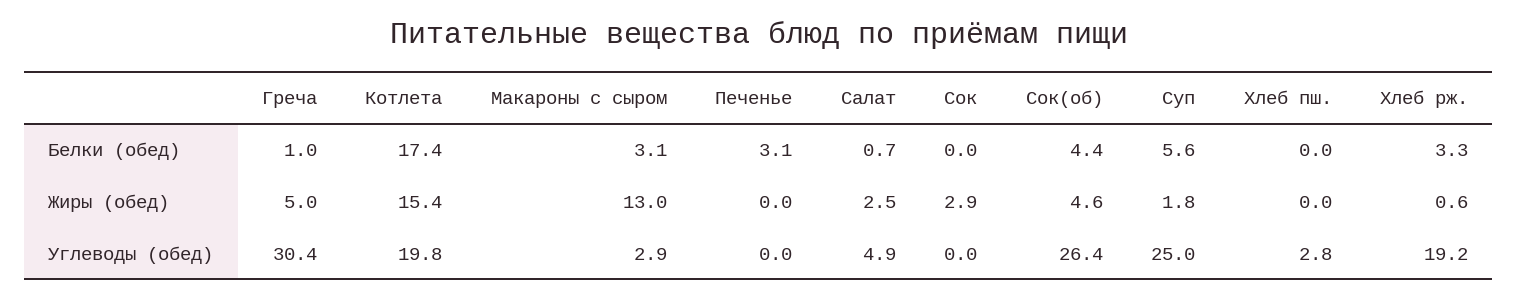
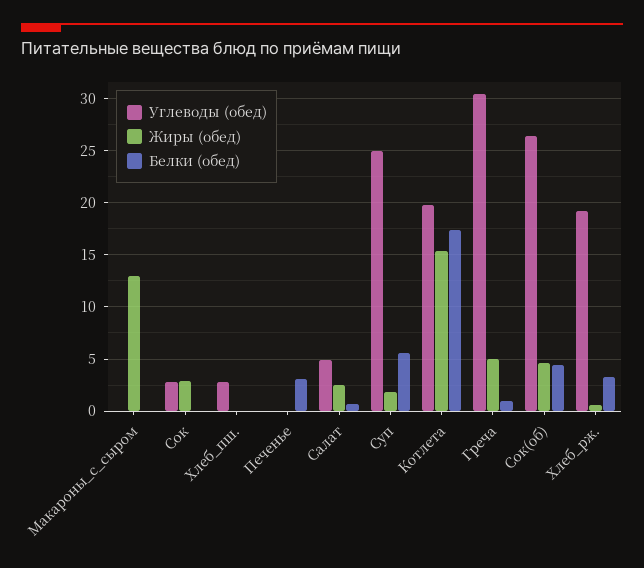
  {
    "Белки (обед)": {
      "Греча": 1,
      "Котлета": 17.4,
-     "Макароны с сыром": 3.1,
+     "Макароны с сыром": 0,
      "Печенье": 3.1,
      "Салат": 0.7,
      "Сок": 0,
      "Сок(об)": 4.4,
      "Суп": 5.6,
      "Хлеб пш.": 0,
      "Хлеб рж.": 3.3
    },
    "Жиры (обед)": {
      "Греча": 5,
      "Котлета": 15.4,
      "Макароны с сыром": 13,
      "Печенье": 0,
      "Салат": 2.5,
      "Сок": 2.9,
      "Сок(об)": 4.6,
      "Суп": 1.8,
      "Хлеб пш.": 0,
      "Хлеб рж.": 0.6
    },
    "Углеводы (обед)": {
      "Греча": 30.4,
      "Котлета": 19.8,
-     "Макароны с сыром": 2.9,
+     "Макароны с сыром": 0,
      "Печенье": 0,
      "Салат": 4.9,
-     "Сок": 0,
+     "Сок": 3,
      "Сок(об)": 26.4,
      "Суп": 25,
      "Хлеб пш.": 2.8,
      "Хлеб рж.": 19.2
    }
  }

